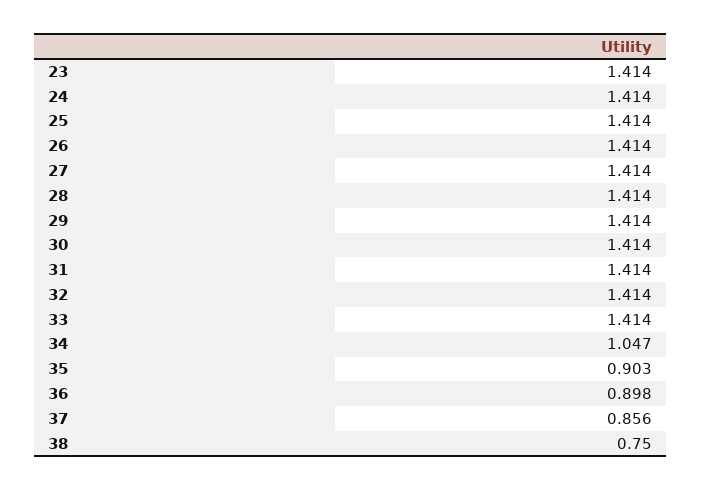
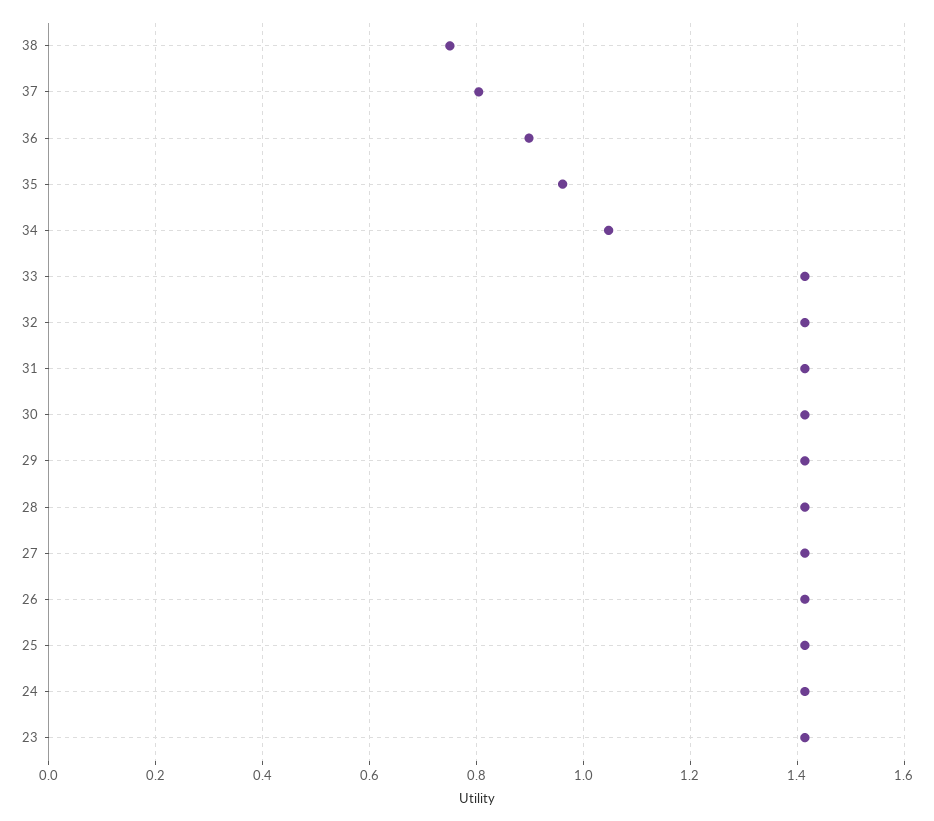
  {
    "23": 1.414,
    "24": 1.414,
    "25": 1.414,
    "26": 1.414,
    "27": 1.414,
    "28": 1.414,
    "29": 1.414,
    "30": 1.414,
    "31": 1.414,
    "32": 1.414,
    "33": 1.414,
    "34": 1.047,
-   "35": 0.903,
+   "35": 0.96,
    "36": 0.898,
-   "37": 0.856,
+   "37": 0.8,
    "38": 0.75
  }

